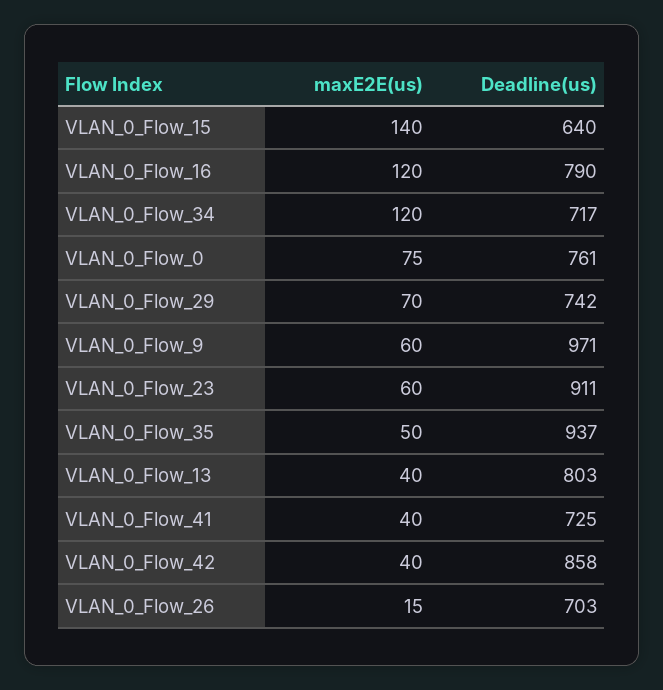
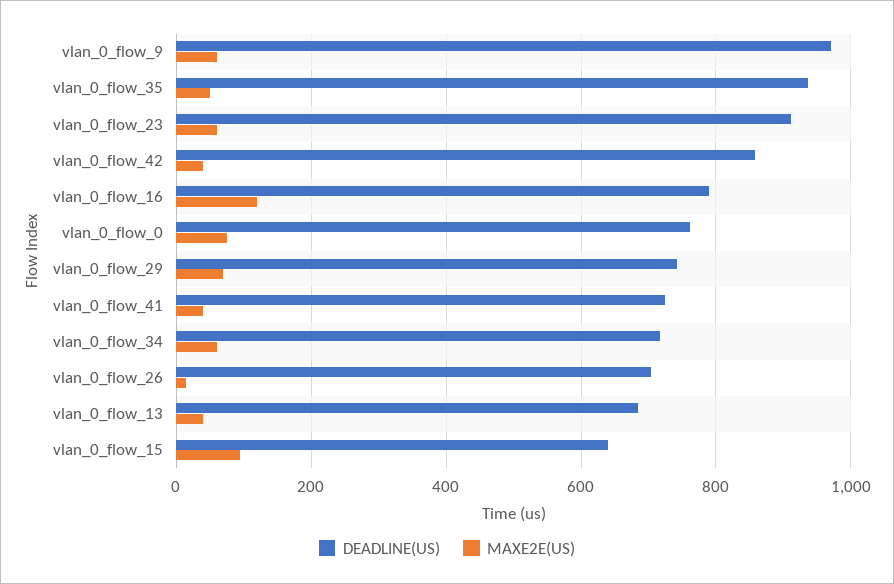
  {
    "maxE2E(us)": {
-     "VLAN_0_Flow_15": 140,
+     "VLAN_0_Flow_15": 100,
      "VLAN_0_Flow_16": 120,
-     "VLAN_0_Flow_34": 120,
+     "VLAN_0_Flow_34": 60,
      "VLAN_0_Flow_0": 75,
      "VLAN_0_Flow_29": 70,
      "VLAN_0_Flow_9": 60,
      "VLAN_0_Flow_23": 60,
      "VLAN_0_Flow_35": 50,
      "VLAN_0_Flow_13": 40,
      "VLAN_0_Flow_41": 40,
      "VLAN_0_Flow_42": 40,
      "VLAN_0_Flow_26": 15
    },
    "Deadline(us)": {
      "VLAN_0_Flow_15": 640,
      "VLAN_0_Flow_16": 790,
      "VLAN_0_Flow_34": 717,
      "VLAN_0_Flow_0": 761,
      "VLAN_0_Flow_29": 742,
      "VLAN_0_Flow_9": 971,
      "VLAN_0_Flow_23": 911,
      "VLAN_0_Flow_35": 937,
-     "VLAN_0_Flow_13": 803,
+     "VLAN_0_Flow_13": 680,
      "VLAN_0_Flow_41": 725,
      "VLAN_0_Flow_42": 858,
      "VLAN_0_Flow_26": 703
    }
  }

